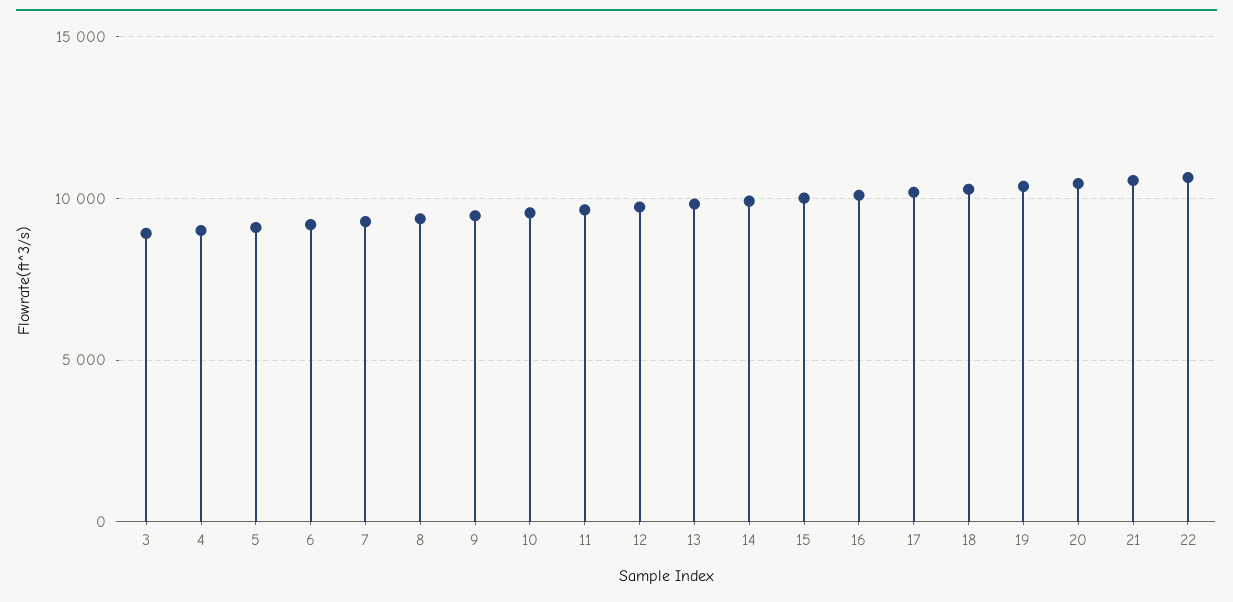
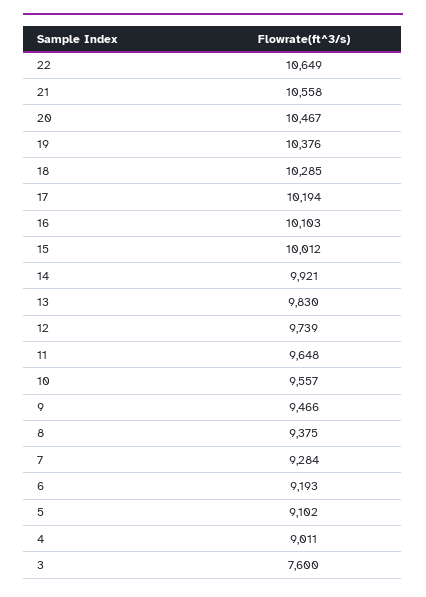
  {
-   "3": 9000,
+   "3": 7600,
    "4": 9011,
    "5": 9102,
    "6": 9193,
    "7": 9284,
    "8": 9375,
    "9": 9466,
    "10": 9557,
    "11": 9648,
    "12": 9739,
    "13": 9830,
    "14": 9921,
    "15": 10012,
    "16": 10103,
    "17": 10194,
    "18": 10285,
    "19": 10376,
    "20": 10467,
    "21": 10558,
    "22": 10649
  }

